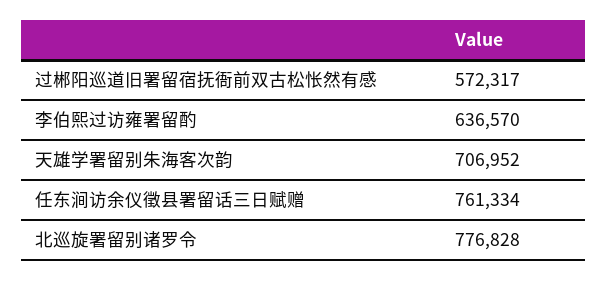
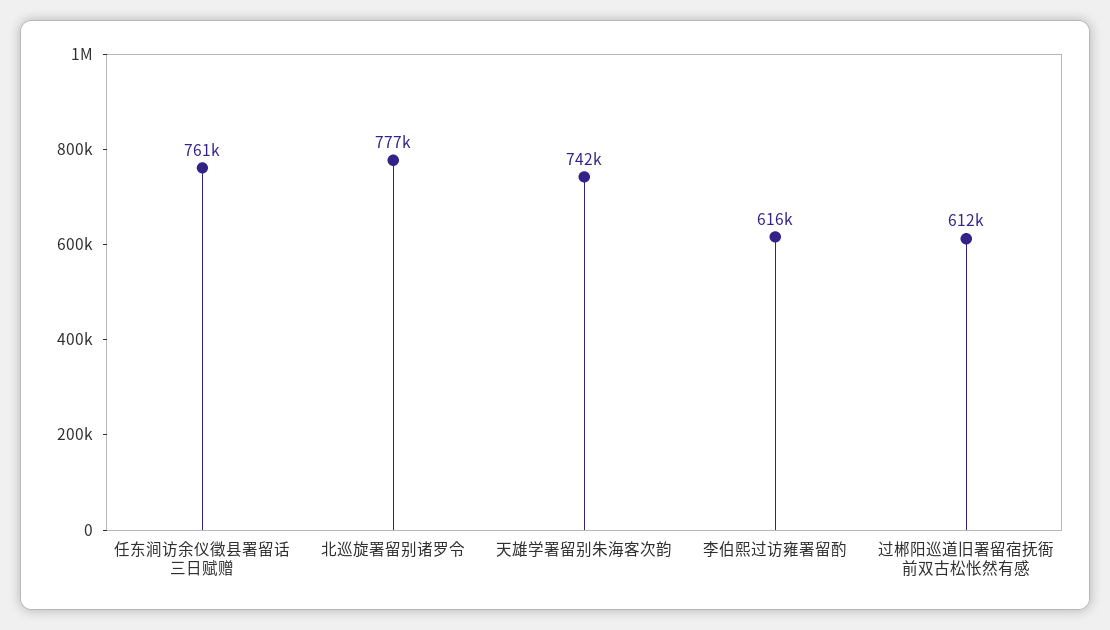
  {
-   "过郴阳巡道旧署留宿抚衙前双古松怅然有感": 572317,
+   "过郴阳巡道旧署留宿抚衙前双古松怅然有感": 612000,
-   "李伯熙过访雍署留酌": 636570,
+   "李伯熙过访雍署留酌": 616000,
-   "天雄学署留别朱海客次韵": 706952,
+   "天雄学署留别朱海客次韵": 742000,
    "任东涧访余仪徵县署留话三日赋赠": 761334,
    "北巡旋署留别诸罗令": 776828
  }

